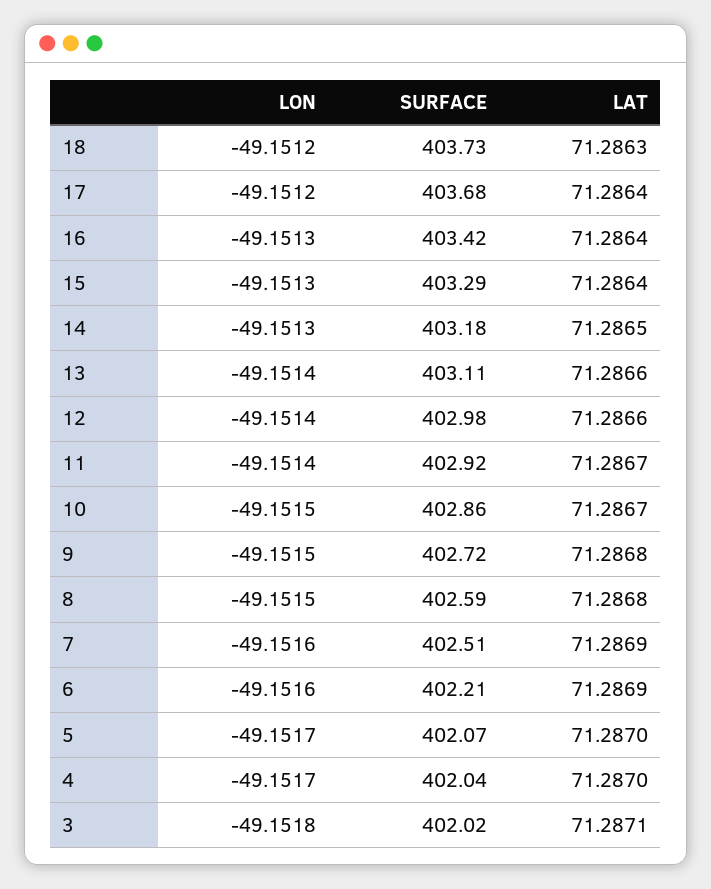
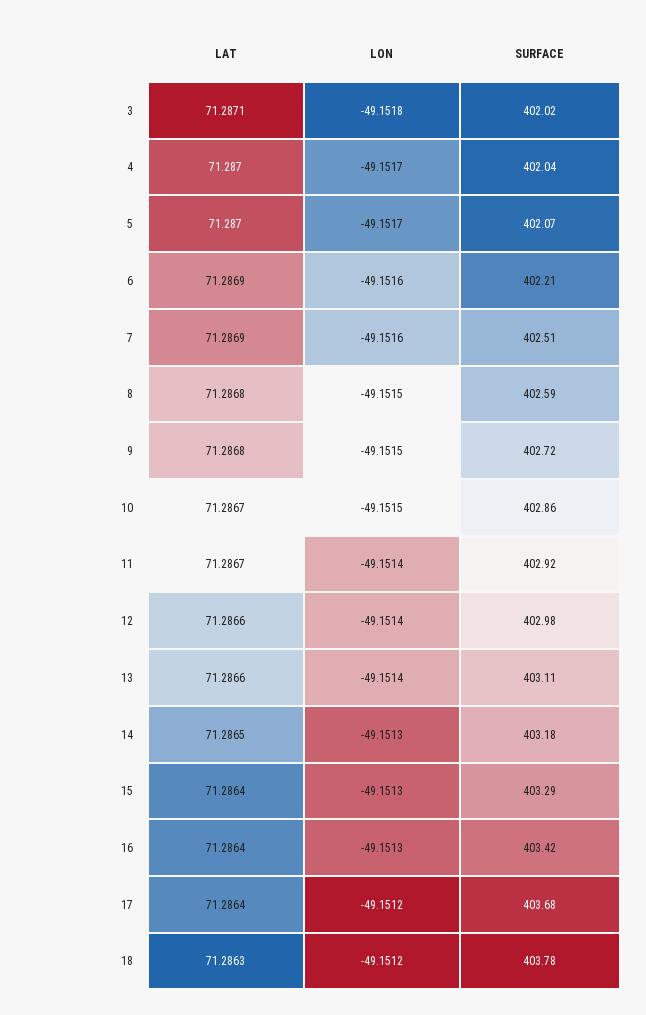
  {
    "LON": {
      "18": -49.1512,
      "17": -49.1512,
      "16": -49.1513,
      "15": -49.1513,
      "14": -49.1513,
      "13": -49.1514,
      "12": -49.1514,
      "11": -49.1514,
      "10": -49.1515,
      "9": -49.1515,
      "8": -49.1515,
      "7": -49.1516,
      "6": -49.1516,
      "5": -49.1517,
      "4": -49.1517,
      "3": -49.1518
    },
    "SURFACE": {
-     "18": 403.73,
+     "18": 403.78,
      "17": 403.68,
      "16": 403.42,
      "15": 403.29,
      "14": 403.18,
      "13": 403.11,
      "12": 402.98,
      "11": 402.92,
      "10": 402.86,
      "9": 402.72,
      "8": 402.59,
      "7": 402.51,
      "6": 402.21,
      "5": 402.07,
      "4": 402.04,
      "3": 402.02
    },
    "LAT": {
      "18": 71.2863,
      "17": 71.2864,
      "16": 71.2864,
      "15": 71.2864,
      "14": 71.2865,
      "13": 71.2866,
      "12": 71.2866,
      "11": 71.2867,
      "10": 71.2867,
      "9": 71.2868,
      "8": 71.2868,
      "7": 71.2869,
      "6": 71.2869,
      "5": 71.287,
      "4": 71.287,
      "3": 71.2871
    }
  }

